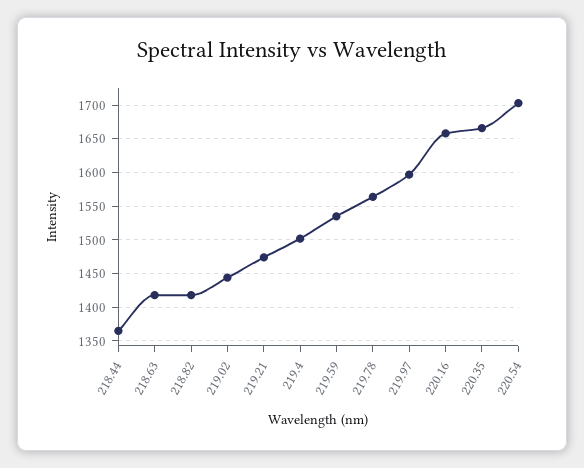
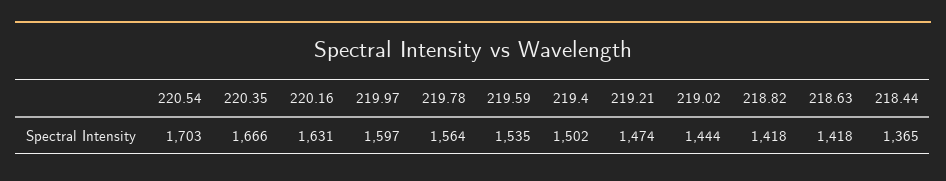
  {
    "218.44": 1365,
    "218.63": 1418,
    "218.82": 1418,
    "219.02": 1444,
    "219.21": 1474,
    "219.4": 1502,
    "219.59": 1535,
    "219.78": 1564,
    "219.97": 1597,
-   "220.16": 1660,
+   "220.16": 1631,
    "220.35": 1666,
    "220.54": 1703
  }

